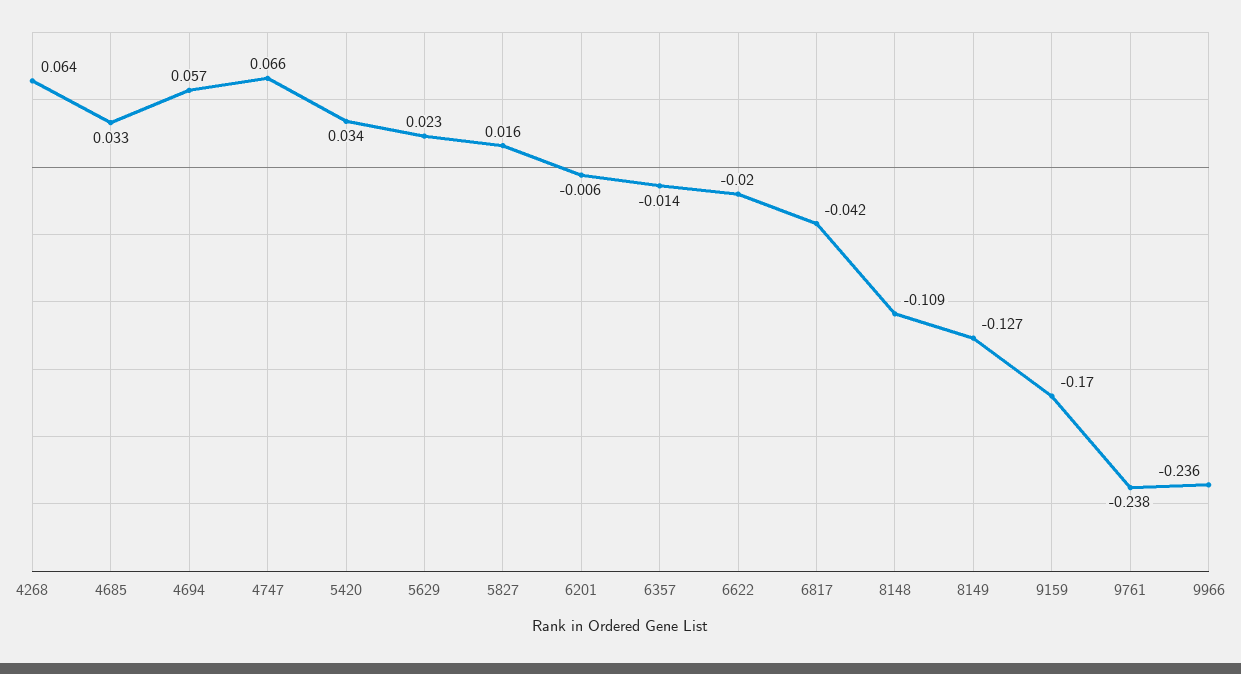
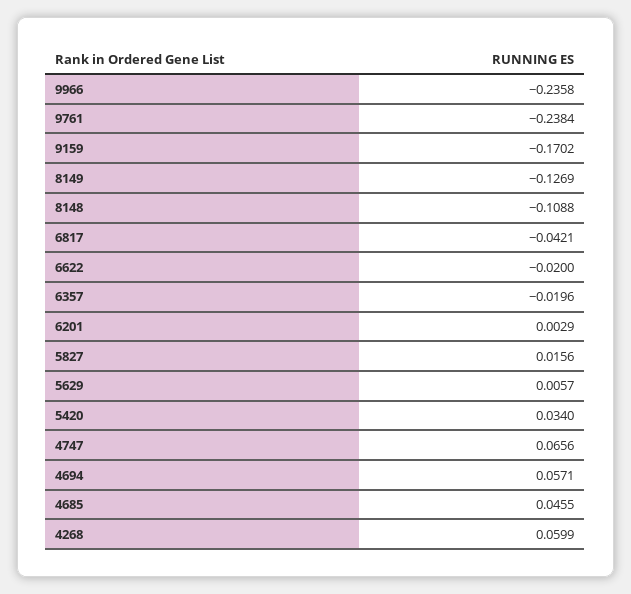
  {
-   "4268": 0.064,
+   "4268": 0.0599,
-   "4685": 0.033,
+   "4685": 0.0455,
    "4694": 0.0571,
    "4747": 0.0656,
    "5420": 0.034,
-   "5629": 0.023,
+   "5629": 0.0057,
    "5827": 0.0156,
-   "6201": -0.006,
+   "6201": 0.0029,
-   "6357": -0.014,
+   "6357": -0.0196,
    "6622": -0.02,
    "6817": -0.0421,
    "8148": -0.1088,
    "8149": -0.1269,
    "9159": -0.1702,
    "9761": -0.2384,
    "9966": -0.2358
  }

